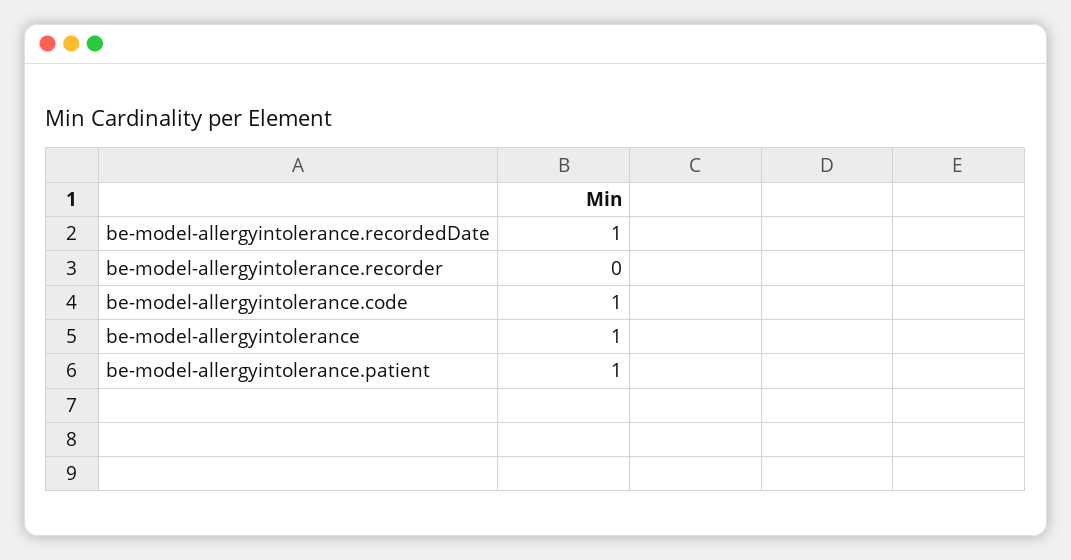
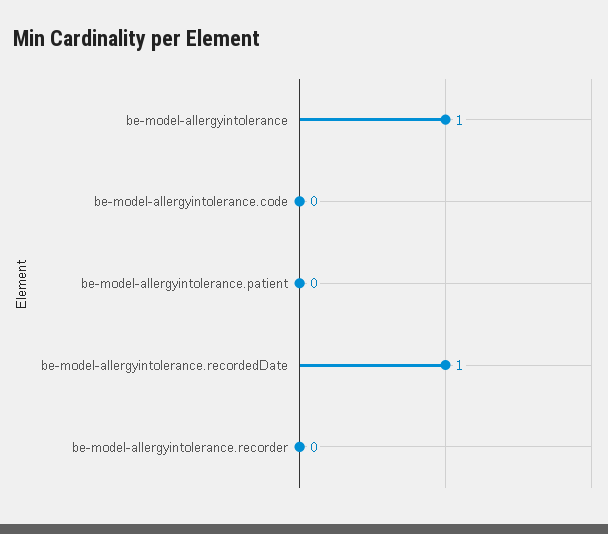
  {
    "be-model-allergyintolerance.recordedDate": 1,
    "be-model-allergyintolerance.recorder": 0,
-   "be-model-allergyintolerance.code": 1,
+   "be-model-allergyintolerance.code": 0,
    "be-model-allergyintolerance": 1,
-   "be-model-allergyintolerance.patient": 1
+   "be-model-allergyintolerance.patient": 0
  }

